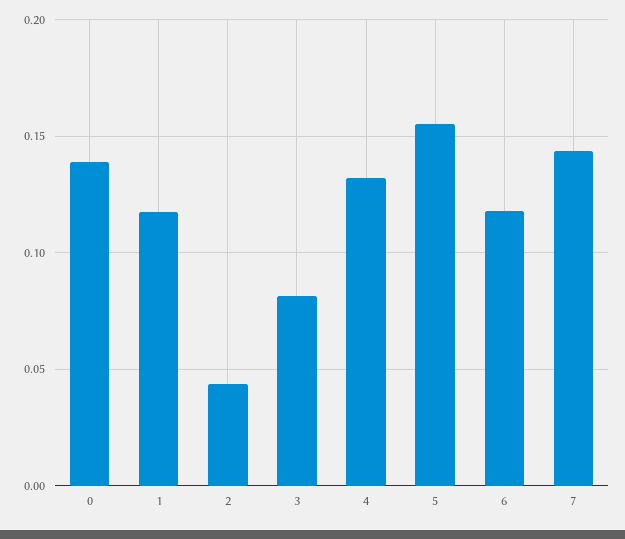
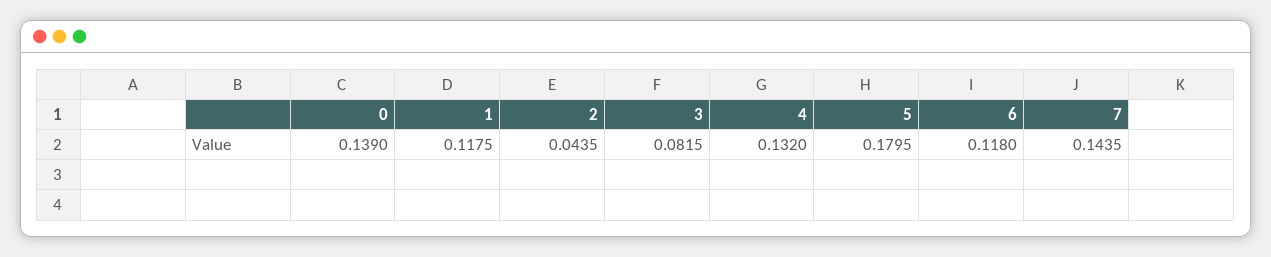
  {
    "0": 0.139,
    "1": 0.1175,
    "2": 0.0435,
    "3": 0.0815,
    "4": 0.132,
-   "5": 0.155,
+   "5": 0.1795,
    "6": 0.118,
    "7": 0.1435
  }

